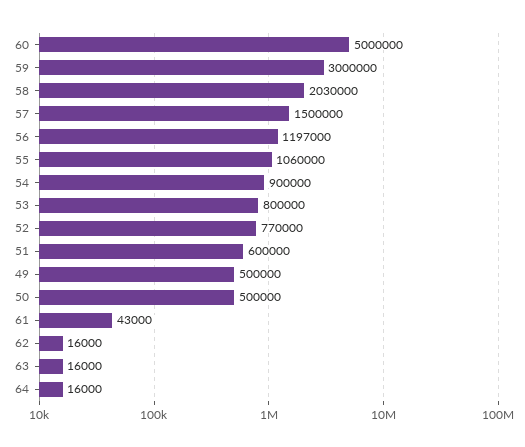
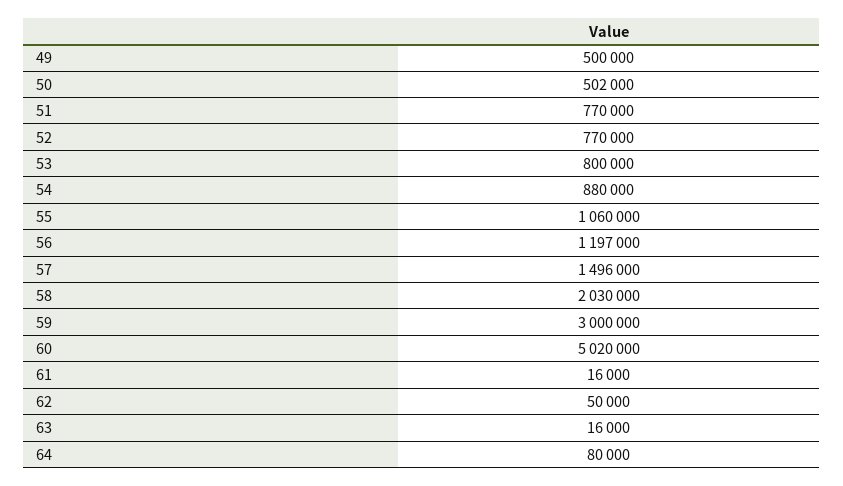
  {
-   "60": 5000000,
+   "60": 5020000,
    "59": 3000000,
    "58": 2030000,
-   "57": 1500000,
+   "57": 1496000,
    "56": 1197000,
    "55": 1060000,
-   "54": 900000,
+   "54": 880000,
    "53": 800000,
    "52": 770000,
-   "51": 600000,
+   "51": 770000,
    "49": 500000,
-   "50": 500000,
+   "50": 502000,
-   "61": 43000,
+   "61": 16000,
-   "62": 16000,
+   "62": 50000,
    "63": 16000,
-   "64": 16000
+   "64": 80000
  }

